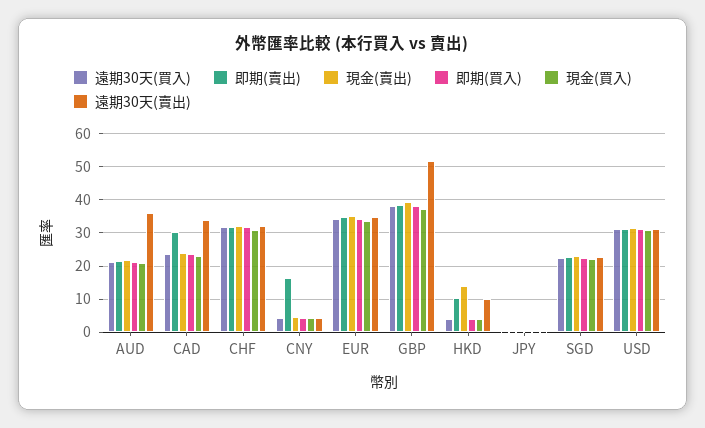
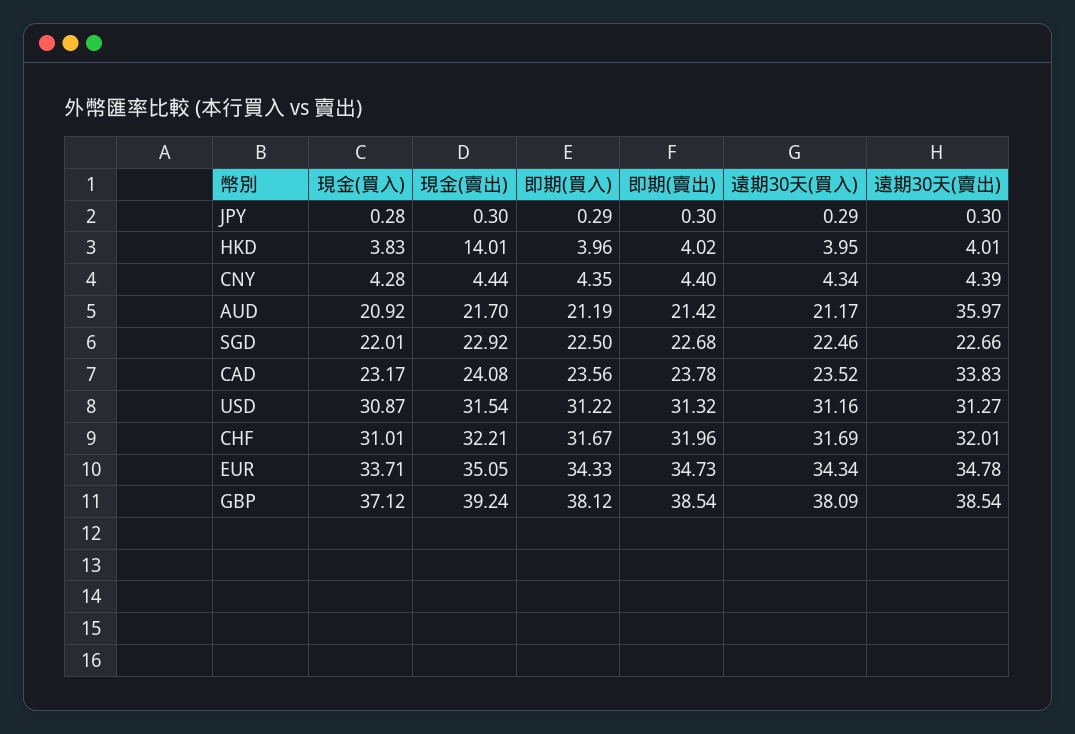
  {
    "遠期30天(買入)": {
      "AUD": 21.17,
      "CAD": 23.52,
      "CHF": 31.69,
      "CNY": 4.34,
      "EUR": 34.34,
      "GBP": 38.09,
      "HKD": 3.95,
      "JPY": 0.29,
      "SGD": 22.46,
      "USD": 31.16
    },
    "即期(賣出)": {
      "AUD": 21.42,
-     "CAD": 30,
+     "CAD": 23.78,
      "CHF": 31.96,
-     "CNY": 16,
+     "CNY": 4.4,
      "EUR": 34.73,
      "GBP": 38.54,
-     "HKD": 10,
+     "HKD": 4.02,
      "JPY": 0.3,
      "SGD": 22.68,
      "USD": 31.32
    },
    "現金(賣出)": {
      "AUD": 21.7,
      "CAD": 24.08,
      "CHF": 32.21,
      "CNY": 4.44,
      "EUR": 35.05,
      "GBP": 39.24,
      "HKD": 14.01,
      "JPY": 0.3,
      "SGD": 22.92,
      "USD": 31.54
    },
    "即期(買入)": {
      "AUD": 21.19,
      "CAD": 23.56,
      "CHF": 31.67,
      "CNY": 4.35,
      "EUR": 34.33,
      "GBP": 38.12,
      "HKD": 3.96,
      "JPY": 0.29,
      "SGD": 22.5,
      "USD": 31.22
    },
    "現金(買入)": {
      "AUD": 20.92,
      "CAD": 23.17,
      "CHF": 31.01,
      "CNY": 4.28,
      "EUR": 33.71,
      "GBP": 37.12,
      "HKD": 3.83,
      "JPY": 0.28,
      "SGD": 22.01,
      "USD": 30.87
    },
    "遠期30天(賣出)": {
      "AUD": 35.97,
      "CAD": 33.83,
      "CHF": 32.01,
      "CNY": 4.39,
      "EUR": 34.78,
-     "GBP": 52,
+     "GBP": 38.54,
-     "HKD": 10,
+     "HKD": 4.01,
      "JPY": 0.3,
      "SGD": 22.66,
      "USD": 31.27
    }
  }

